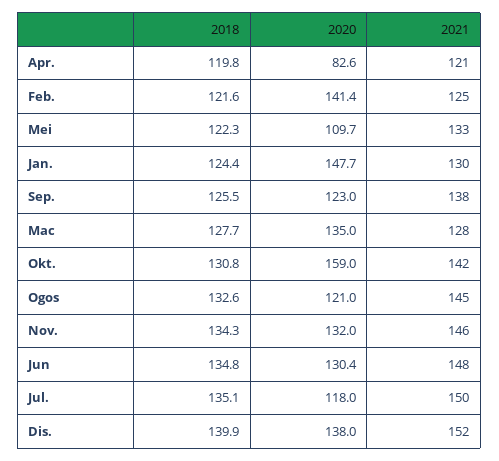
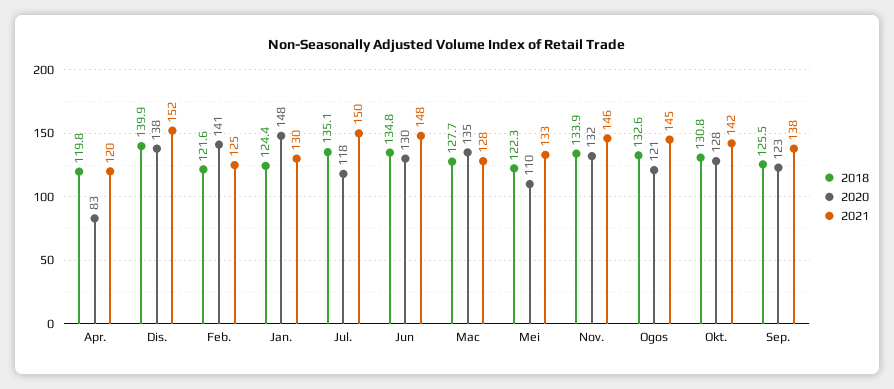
  {
    "2018": {
      "Apr.": 119.8,
      "Feb.": 121.6,
      "Mei": 122.3,
      "Jan.": 124.4,
      "Sep.": 125.5,
      "Mac": 127.7,
      "Okt.": 130.8,
      "Ogos": 132.6,
-     "Nov.": 134.3,
+     "Nov.": 133.9,
      "Jun": 134.8,
      "Jul.": 135.1,
      "Dis.": 139.9
    },
    "2020": {
      "Apr.": 82.6,
      "Feb.": 141.4,
      "Mei": 109.7,
      "Jan.": 147.7,
      "Sep.": 123,
      "Mac": 135,
-     "Okt.": 159,
+     "Okt.": 128,
      "Ogos": 121,
      "Nov.": 132,
      "Jun": 130.4,
      "Jul.": 118,
      "Dis.": 138
    },
    "2021": {
-     "Apr.": 121,
+     "Apr.": 120,
      "Feb.": 125,
      "Mei": 133,
      "Jan.": 130,
      "Sep.": 138,
      "Mac": 128,
      "Okt.": 142,
      "Ogos": 145,
      "Nov.": 146,
      "Jun": 148,
      "Jul.": 150,
      "Dis.": 152
    }
  }

